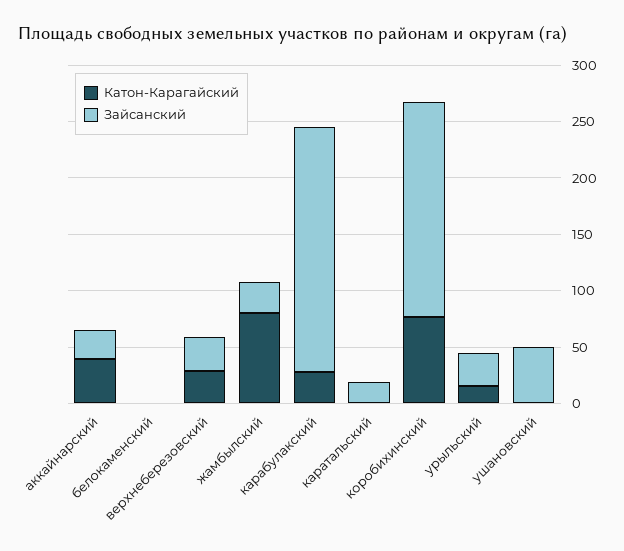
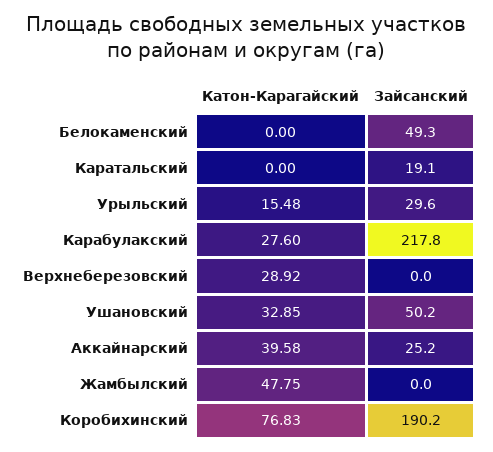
  {
    "Катон-Карагайский": {
      "аккайнарский": 39.58,
      "белокаменский": 0,
      "верхнеберезовский": 28.92,
-     "жамбылский": 80,
+     "жамбылский": 47.75,
      "карабулакский": 27.6,
      "каратальский": 0,
      "коробихинский": 76.83,
      "урыльский": 15.48,
-     "ушановский": 0
+     "ушановский": 32.85
    },
    "Зайсанский": {
      "аккайнарский": 25.2,
-     "белокаменский": 0,
+     "белокаменский": 49.3,
-     "верхнеберезовский": 30,
+     "верхнеберезовский": 0,
-     "жамбылский": 30,
+     "жамбылский": 0,
      "карабулакский": 217.8,
      "каратальский": 19.1,
      "коробихинский": 190.2,
      "урыльский": 29.6,
      "ушановский": 50.2
    }
  }

